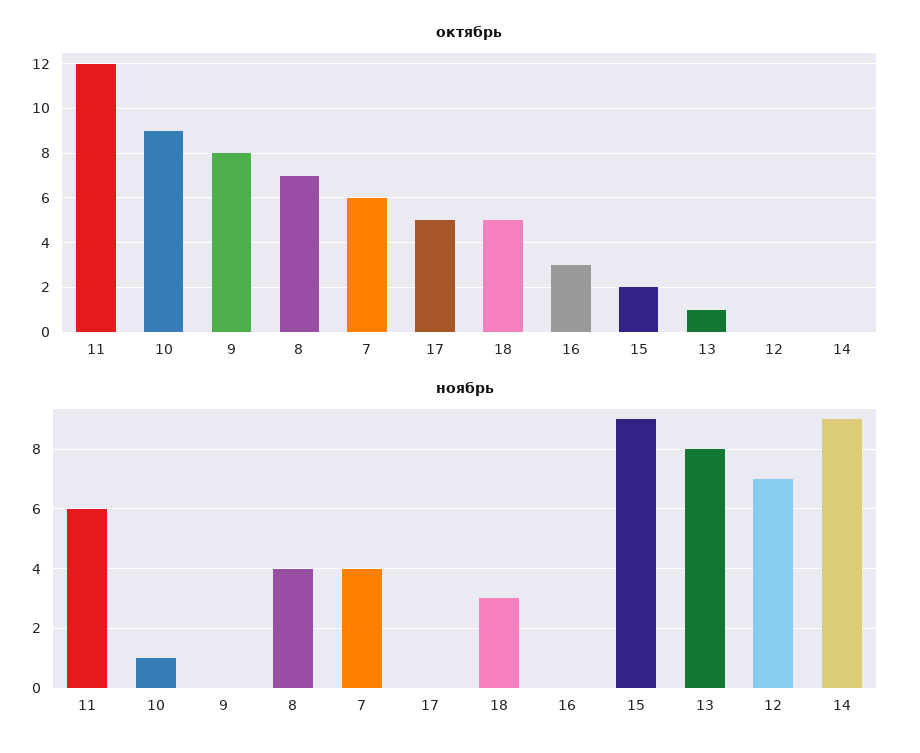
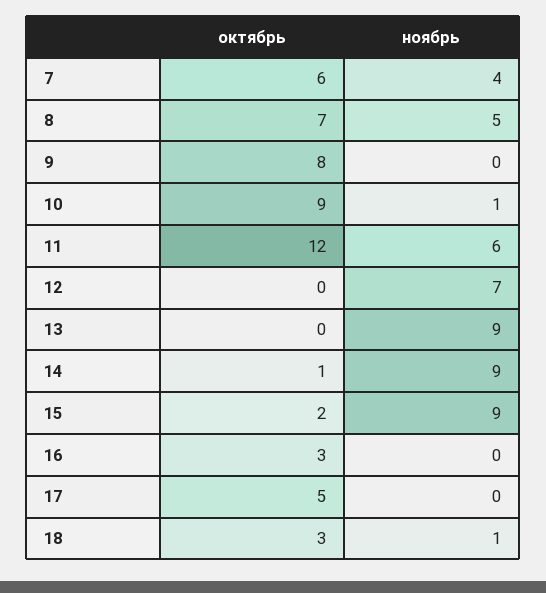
  {
    "октябрь": {
      "11": 12,
      "10": 9,
      "9": 8,
      "8": 7,
      "7": 6,
      "17": 5,
-     "18": 5,
+     "18": 3,
      "16": 3,
      "15": 2,
-     "13": 1,
+     "13": 0,
      "12": 0,
-     "14": 0
+     "14": 1
    },
    "ноябрь": {
      "11": 6,
      "10": 1,
      "9": 0,
-     "8": 4,
+     "8": 5,
      "7": 4,
      "17": 0,
-     "18": 3,
+     "18": 1,
      "16": 0,
      "15": 9,
-     "13": 8,
+     "13": 9,
      "12": 7,
      "14": 9
    }
  }

